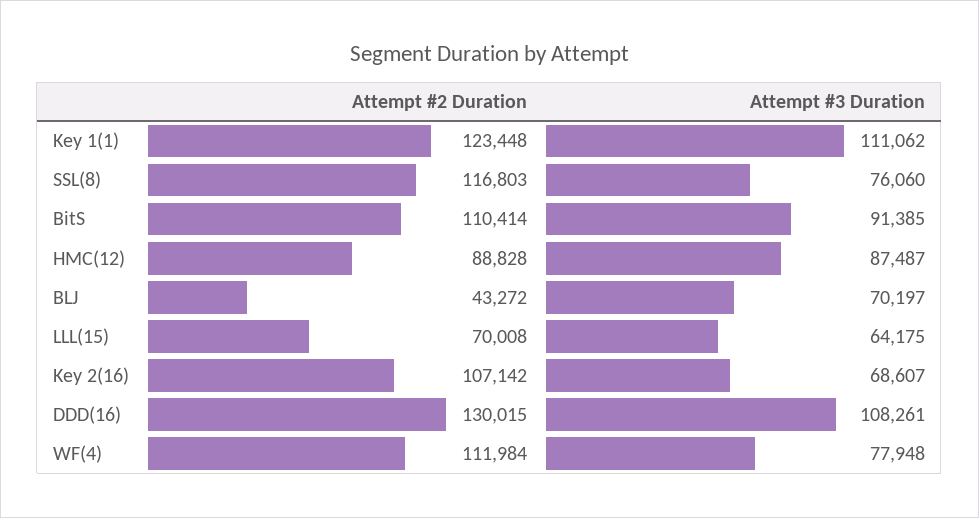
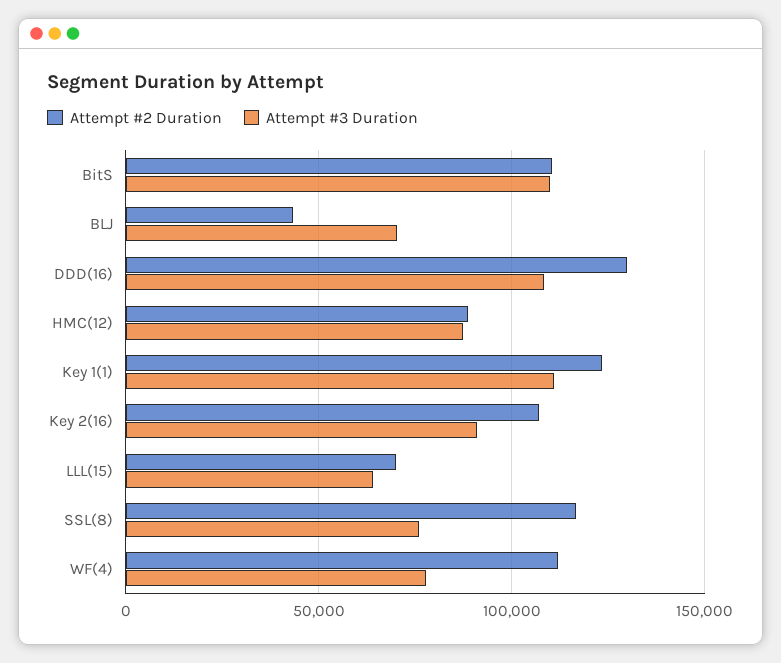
  {
    "Attempt #2 Duration": {
      "Key 1(1)": 123448,
      "SSL(8)": 116803,
      "BitS": 110414,
      "HMC(12)": 88828,
      "BLJ": 43272,
      "LLL(15)": 70008,
      "Key 2(16)": 107142,
      "DDD(16)": 130015,
      "WF(4)": 111984
    },
    "Attempt #3 Duration": {
      "Key 1(1)": 111062,
      "SSL(8)": 76060,
-     "BitS": 91385,
+     "BitS": 110000,
      "HMC(12)": 87487,
      "BLJ": 70197,
      "LLL(15)": 64175,
-     "Key 2(16)": 68607,
+     "Key 2(16)": 90000,
      "DDD(16)": 108261,
      "WF(4)": 77948
    }
  }

